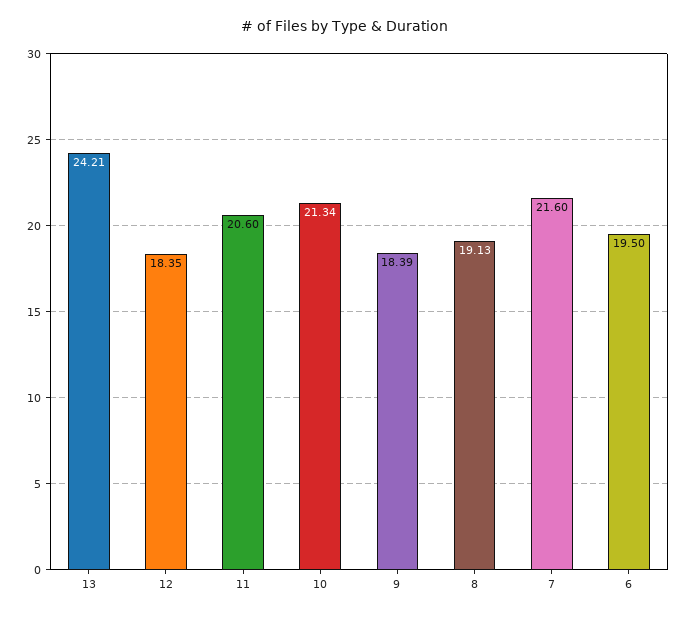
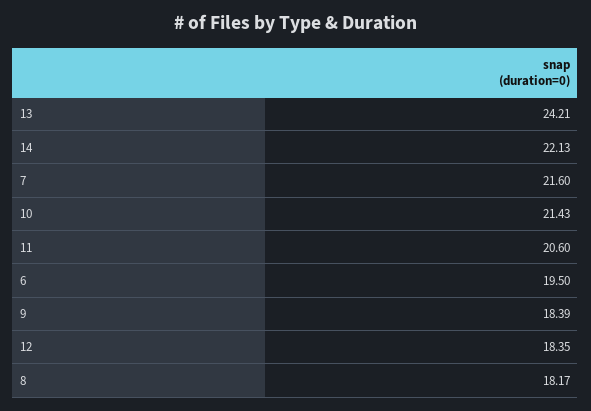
  {
    "13": 24.21,
    "12": 18.35,
    "11": 20.6,
-   "10": 21.34,
+   "10": 21.43,
    "9": 18.39,
-   "8": 19.13,
+   "8": 18.17,
    "7": 21.6,
-   "6": 19.5
+   "6": 19.5,
+   "14": 22.13
  }

